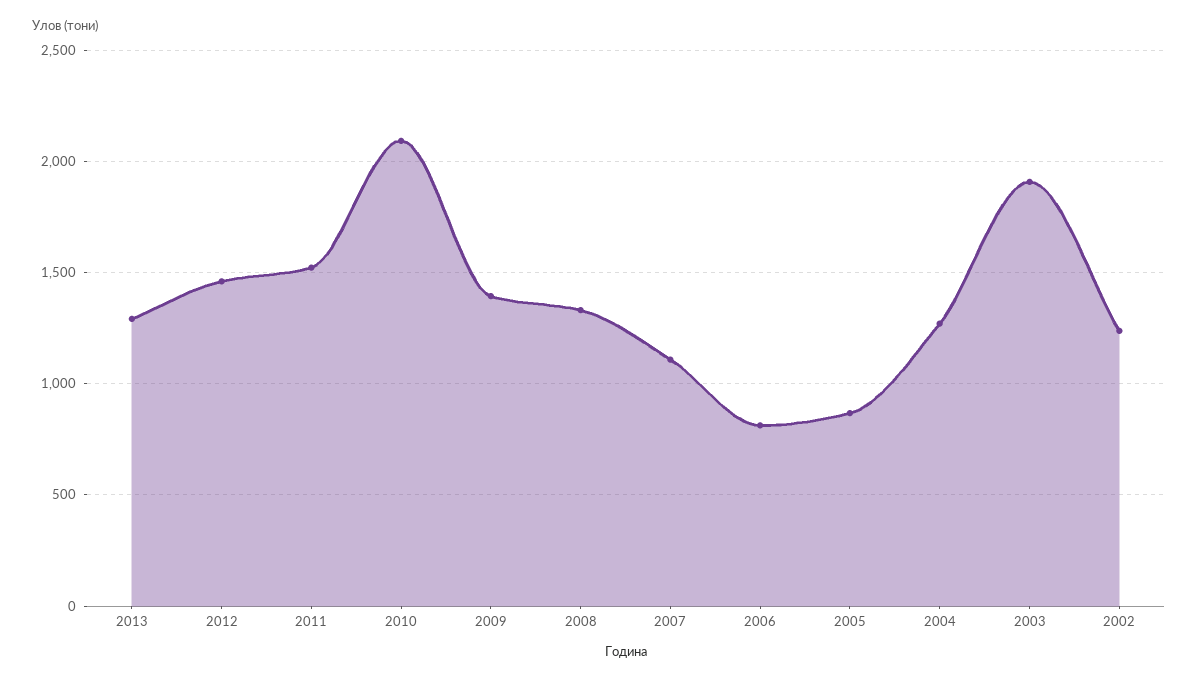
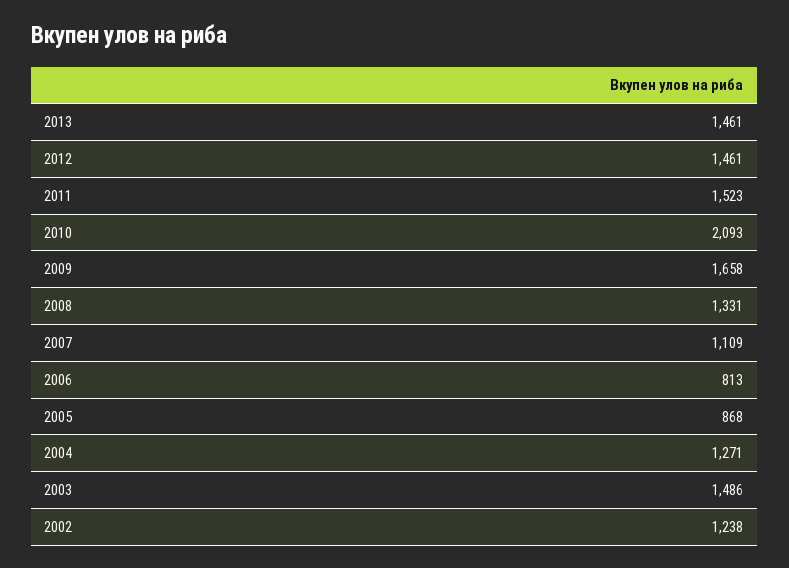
  {
-   "2013": 1300,
+   "2013": 1461,
    "2012": 1461,
    "2011": 1523,
    "2010": 2093,
-   "2009": 1400,
+   "2009": 1658,
    "2008": 1331,
    "2007": 1109,
    "2006": 813,
    "2005": 868,
    "2004": 1271,
-   "2003": 1900,
+   "2003": 1486,
    "2002": 1238
  }

